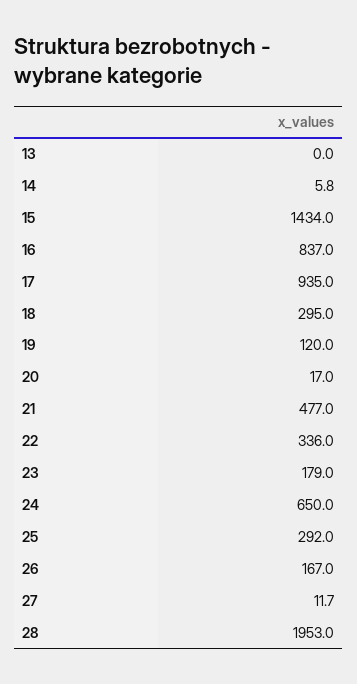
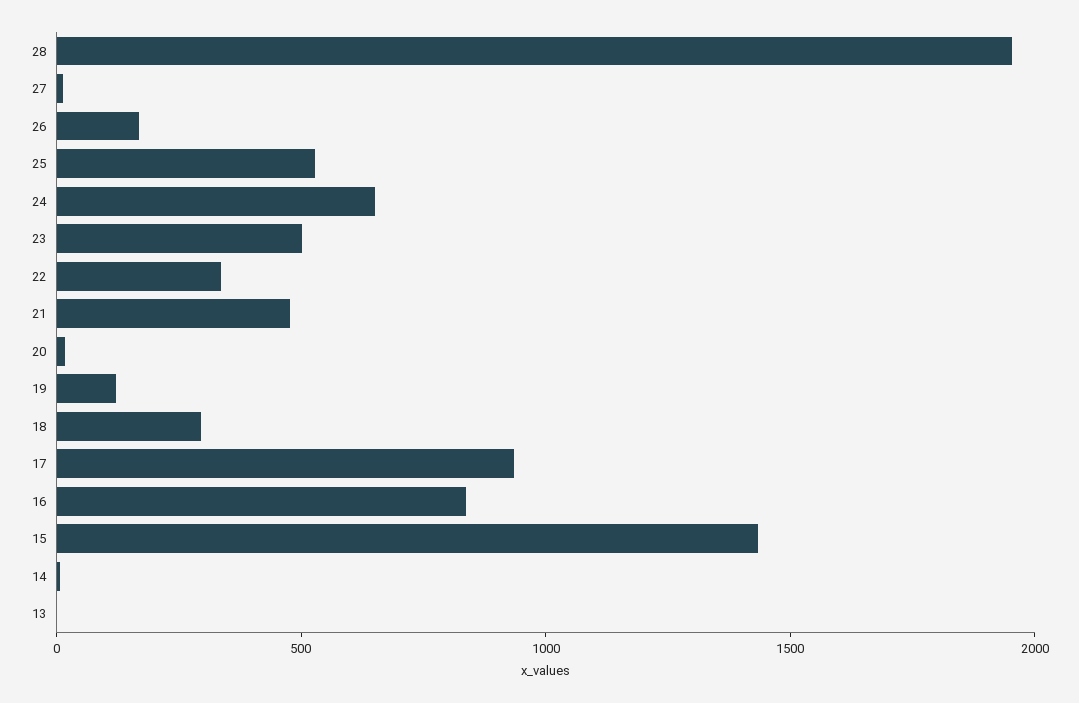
  {
    "13": 0,
    "14": 5.8,
    "15": 1434,
    "16": 837,
    "17": 935,
    "18": 295,
    "19": 120,
    "20": 17,
    "21": 477,
    "22": 336,
-   "23": 179,
+   "23": 500,
    "24": 650,
-   "25": 292,
+   "25": 500,
    "26": 167,
    "27": 11.7,
    "28": 1953
  }

